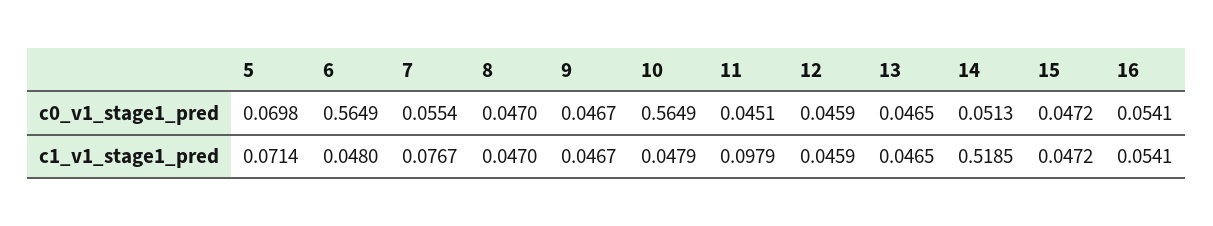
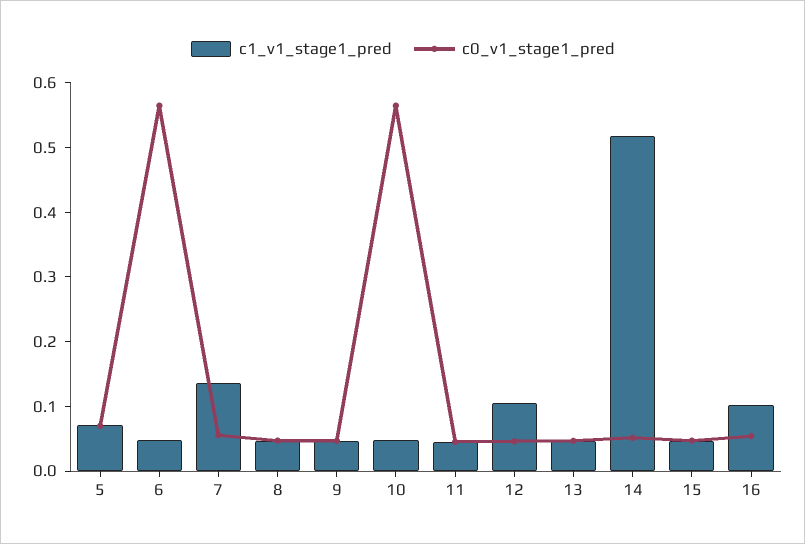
  {
    "c0_v1_stage1_pred": {
      "5": 0.0698,
      "6": 0.5649,
      "7": 0.0554,
      "8": 0.047,
      "9": 0.0467,
      "10": 0.5649,
      "11": 0.0451,
      "12": 0.0459,
      "13": 0.0465,
      "14": 0.0513,
      "15": 0.0472,
      "16": 0.0541
    },
    "c1_v1_stage1_pred": {
      "5": 0.0714,
      "6": 0.048,
-     "7": 0.0767,
+     "7": 0.14,
      "8": 0.047,
      "9": 0.0467,
      "10": 0.0479,
-     "11": 0.0979,
+     "11": 0.04,
-     "12": 0.0459,
+     "12": 0.1,
      "13": 0.0465,
      "14": 0.5185,
      "15": 0.0472,
-     "16": 0.0541
+     "16": 0.1
    }
  }

